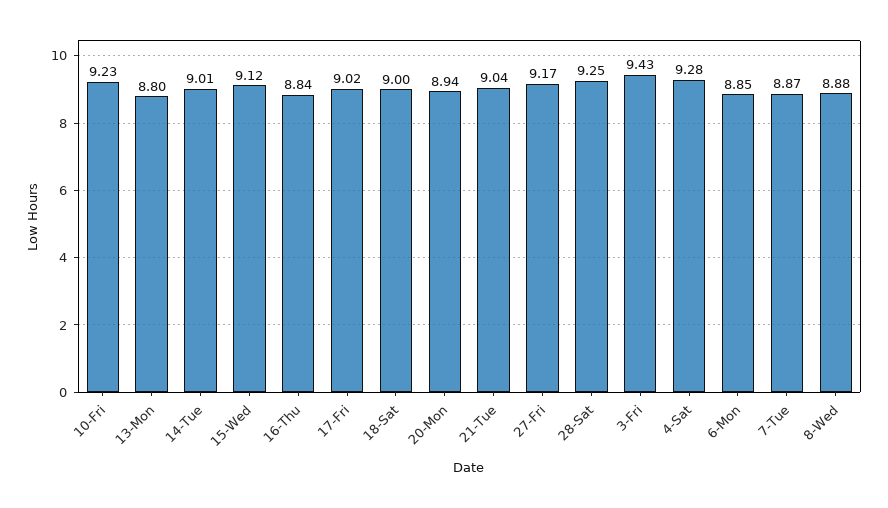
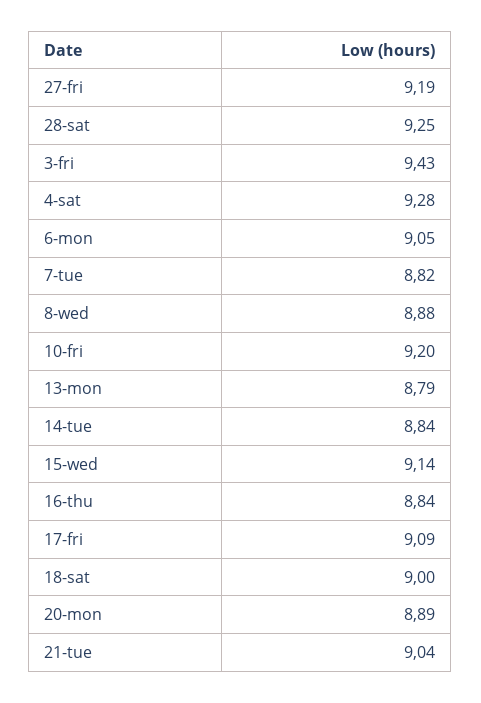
  {
-   "10-Fri": 9.23,
+   "10-Fri": 9.2,
-   "13-Mon": 8.8,
+   "13-Mon": 8.79,
-   "14-Tue": 9.01,
+   "14-Tue": 8.84,
-   "15-Wed": 9.12,
+   "15-Wed": 9.14,
    "16-Thu": 8.84,
-   "17-Fri": 9.02,
+   "17-Fri": 9.09,
    "18-Sat": 9,
-   "20-Mon": 8.94,
+   "20-Mon": 8.89,
    "21-Tue": 9.04,
-   "27-Fri": 9.17,
+   "27-Fri": 9.19,
    "28-Sat": 9.25,
    "3-Fri": 9.43,
    "4-Sat": 9.28,
-   "6-Mon": 8.85,
+   "6-Mon": 9.05,
-   "7-Tue": 8.87,
+   "7-Tue": 8.82,
    "8-Wed": 8.88
  }

